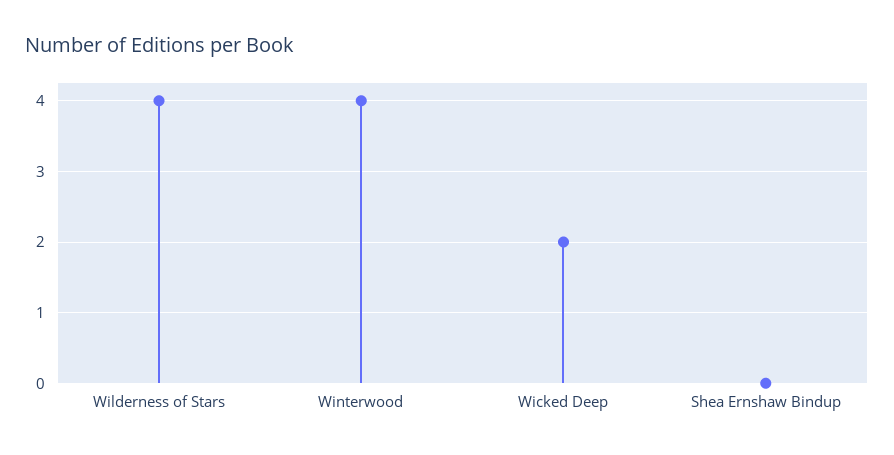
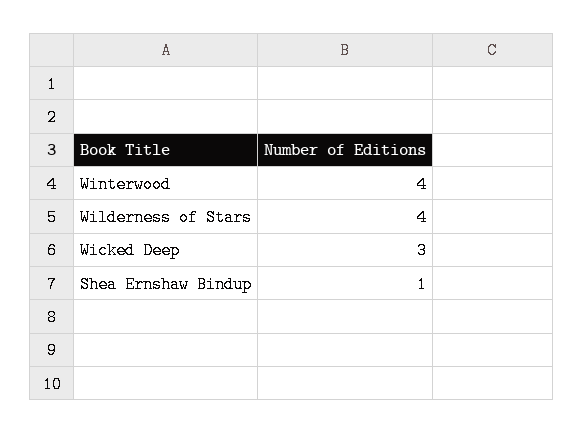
  {
    "Wilderness of Stars": 4,
    "Winterwood": 4,
-   "Wicked Deep": 2,
+   "Wicked Deep": 3,
-   "Shea Ernshaw Bindup": 0
+   "Shea Ernshaw Bindup": 1
  }

